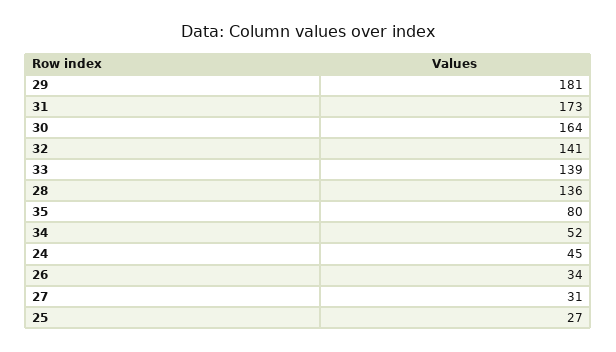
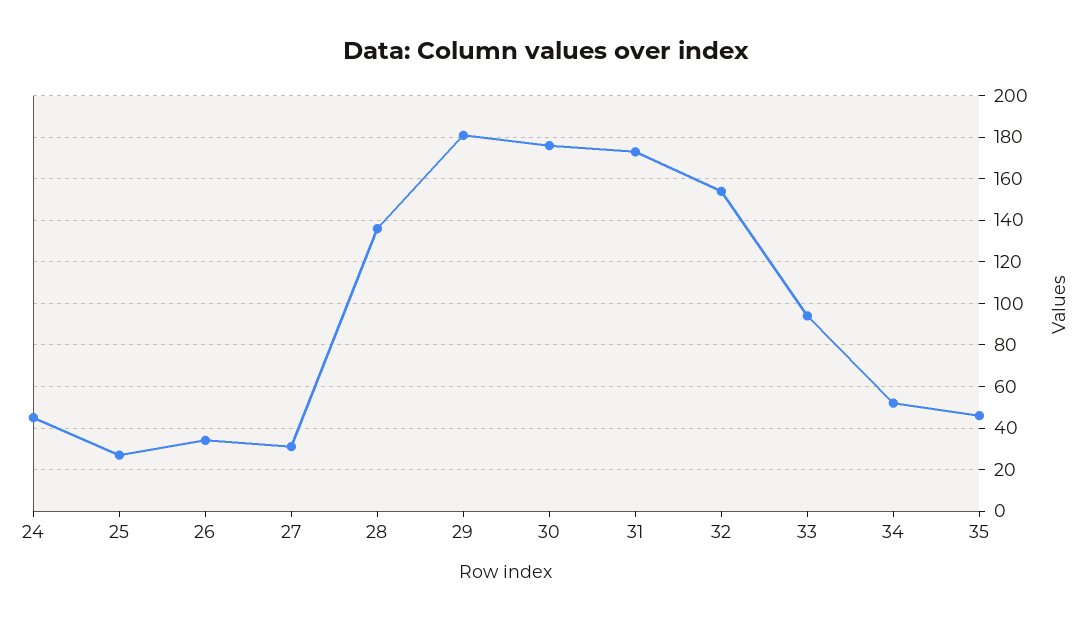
  {
    "29": 181,
    "31": 173,
-   "30": 164,
+   "30": 175,
-   "32": 141,
+   "32": 155,
-   "33": 139,
+   "33": 95,
    "28": 136,
-   "35": 80,
+   "35": 45,
    "34": 52,
    "24": 45,
    "26": 34,
    "27": 31,
    "25": 27
  }

